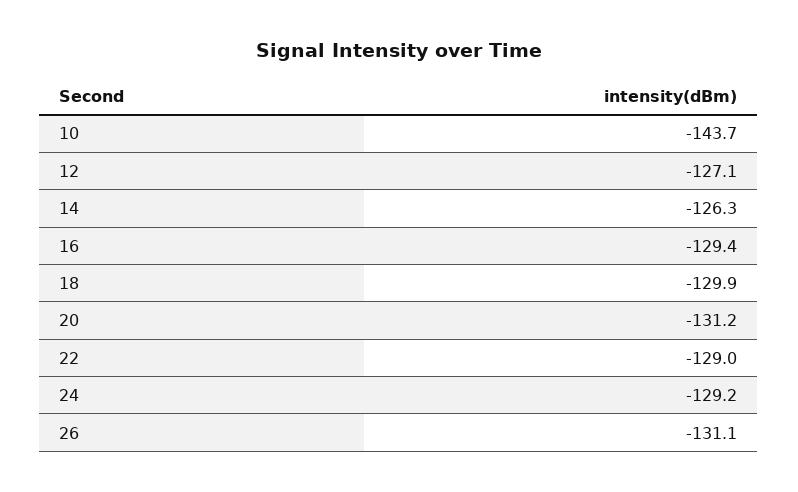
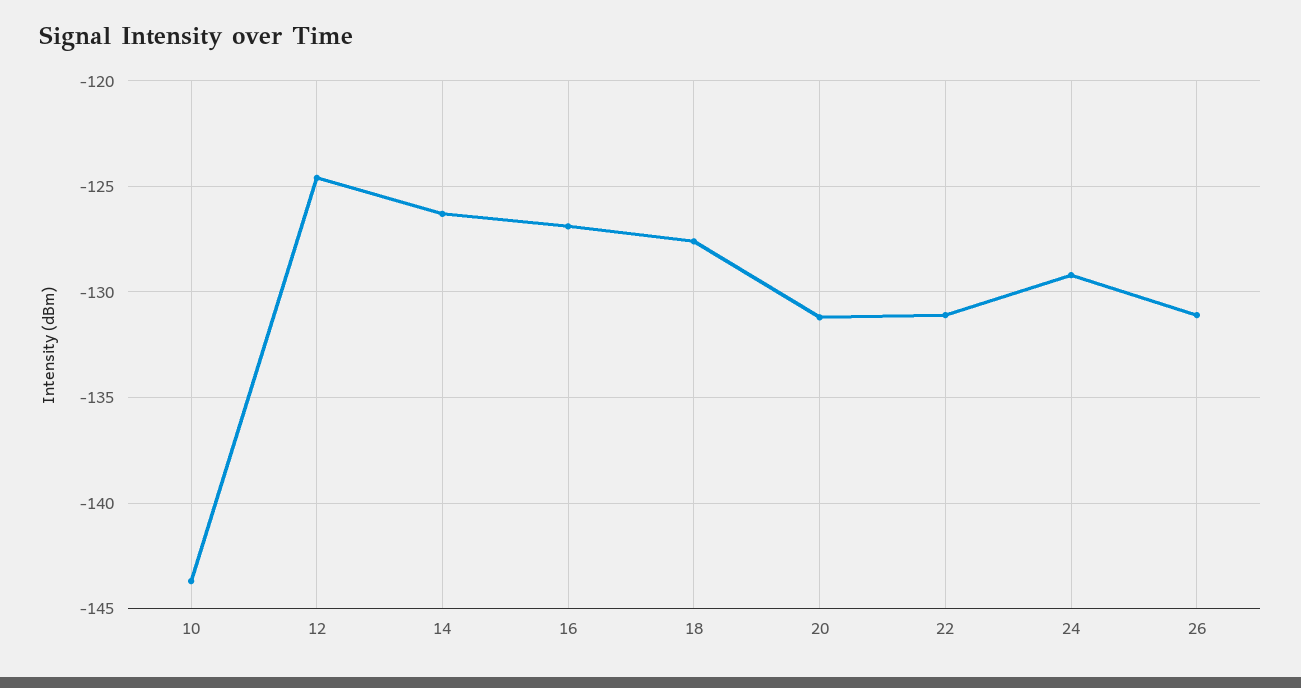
  {
    "10": -143.7,
-   "12": -127.1,
+   "12": -124.5,
    "14": -126.3,
-   "16": -129.4,
+   "16": -127,
-   "18": -129.9,
+   "18": -127.5,
    "20": -131.2,
-   "22": -129,
+   "22": -131,
    "24": -129.2,
    "26": -131.1
  }

